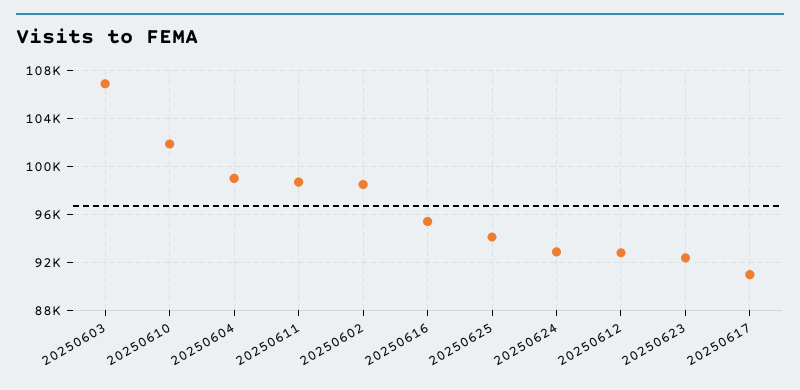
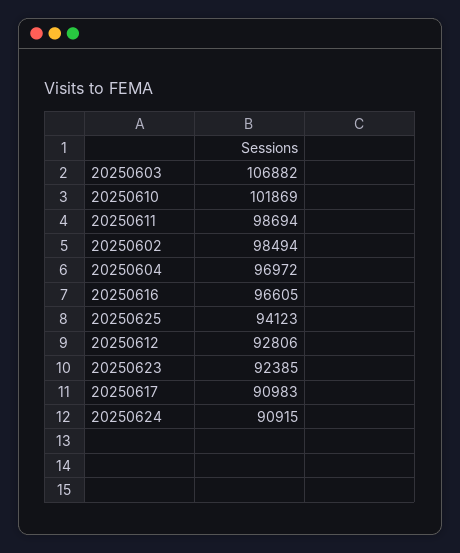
  {
    "20250603": 106882,
    "20250610": 101869,
-   "20250604": 99000,
+   "20250604": 96972,
    "20250611": 98694,
    "20250602": 98494,
-   "20250616": 95500,
+   "20250616": 96605,
    "20250625": 94123,
-   "20250624": 93000,
+   "20250624": 90915,
    "20250612": 92806,
    "20250623": 92385,
    "20250617": 90983
  }

